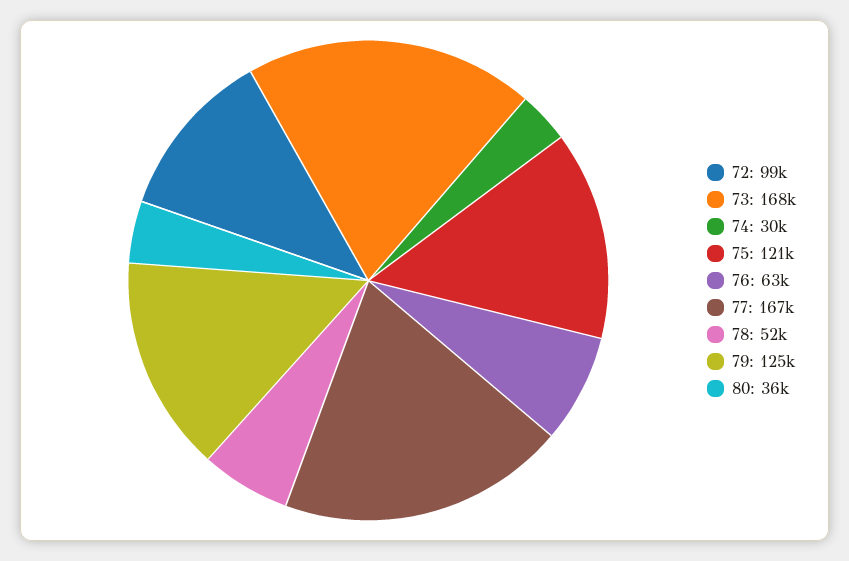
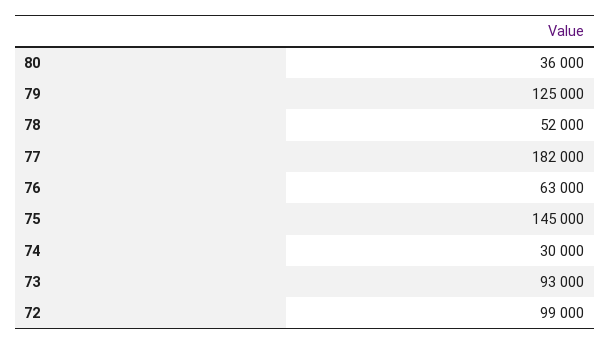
  {
    "72": 99000,
-   "73": 168000,
+   "73": 93000,
    "74": 30000,
-   "75": 121000,
+   "75": 145000,
    "76": 63000,
-   "77": 167000,
+   "77": 182000,
    "78": 52000,
    "79": 125000,
    "80": 36000
  }

